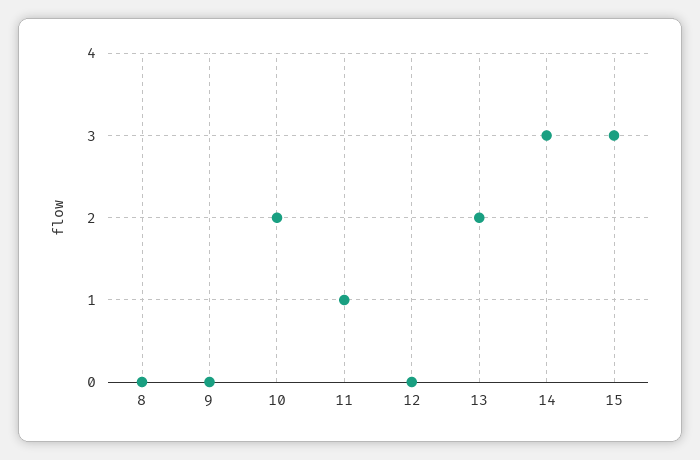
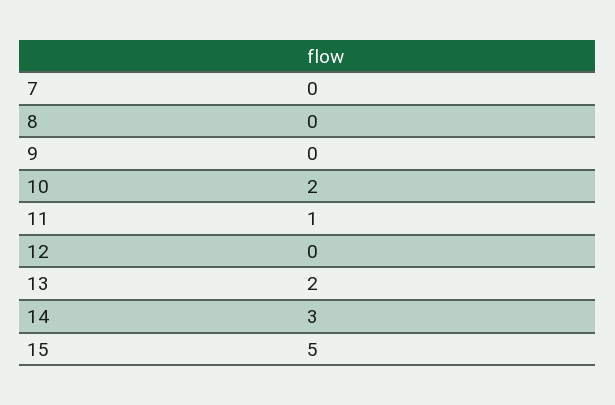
  {
    "8": 0,
    "9": 0,
    "10": 2,
    "11": 1,
    "12": 0,
    "13": 2,
    "14": 3,
-   "15": 3
+   "15": 5,
+   "7": 0
  }

